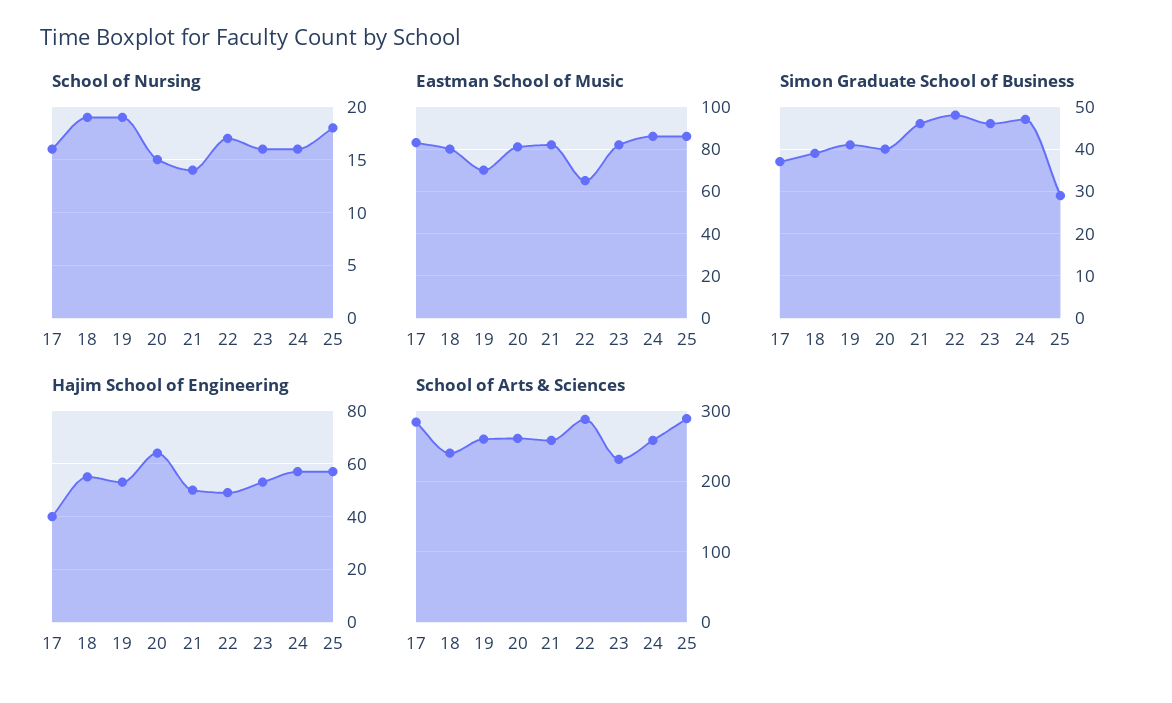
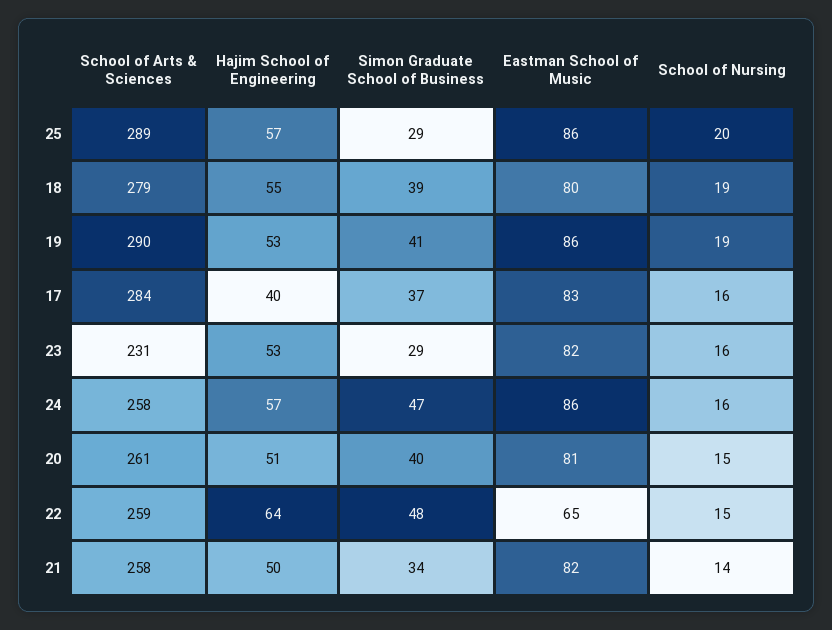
  {
    "School of Nursing": {
      "17": 16,
      "18": 19,
      "19": 19,
      "20": 15,
      "21": 14,
-     "22": 17,
+     "22": 15,
      "23": 16,
      "24": 16,
-     "25": 18
+     "25": 20
    },
    "Eastman School of Music": {
      "17": 83,
      "18": 80,
-     "19": 70,
+     "19": 86,
      "20": 81,
      "21": 82,
      "22": 65,
      "23": 82,
      "24": 86,
      "25": 86
    },
    "Simon Graduate School of Business": {
      "17": 37,
      "18": 39,
      "19": 41,
      "20": 40,
-     "21": 45,
+     "21": 34,
      "22": 48,
-     "23": 45,
+     "23": 29,
      "24": 47,
      "25": 29
    },
    "Hajim School of Engineering": {
      "17": 40,
      "18": 55,
      "19": 53,
-     "20": 65,
+     "20": 51,
      "21": 50,
-     "22": 50,
+     "22": 64,
      "23": 53,
      "24": 57,
      "25": 57
    },
    "School of Arts & Sciences": {
      "17": 284,
-     "18": 240,
+     "18": 279,
-     "19": 260,
+     "19": 290,
      "20": 261,
      "21": 258,
-     "22": 290,
+     "22": 259,
      "23": 231,
      "24": 258,
      "25": 289
    }
  }

